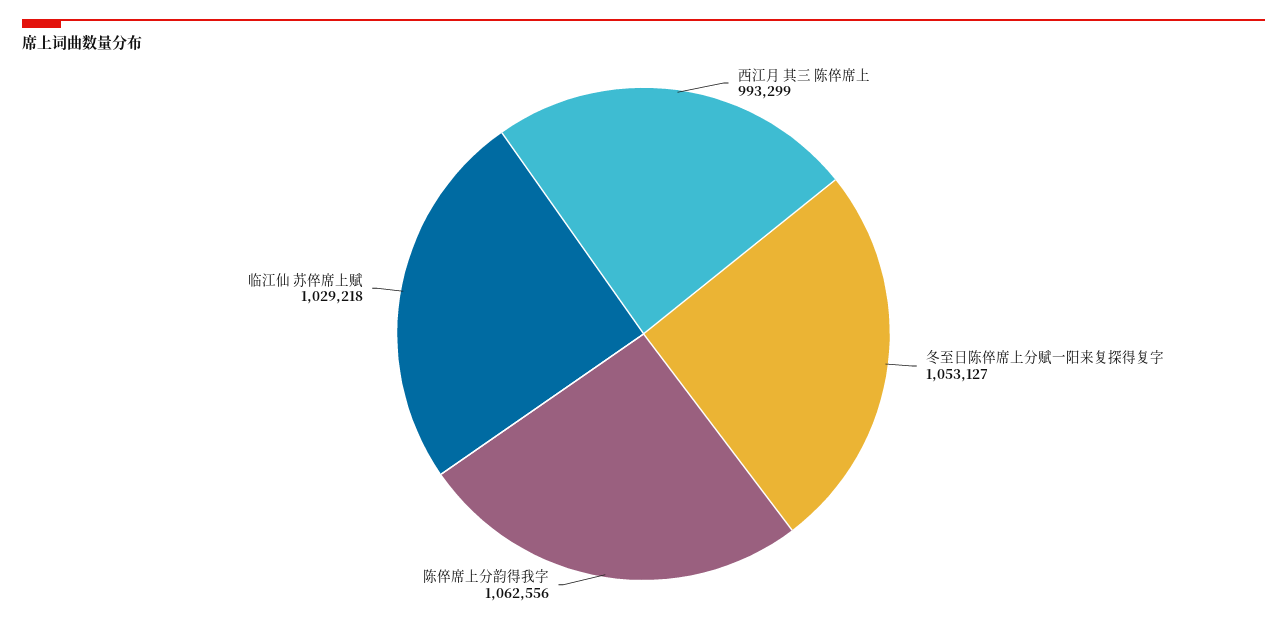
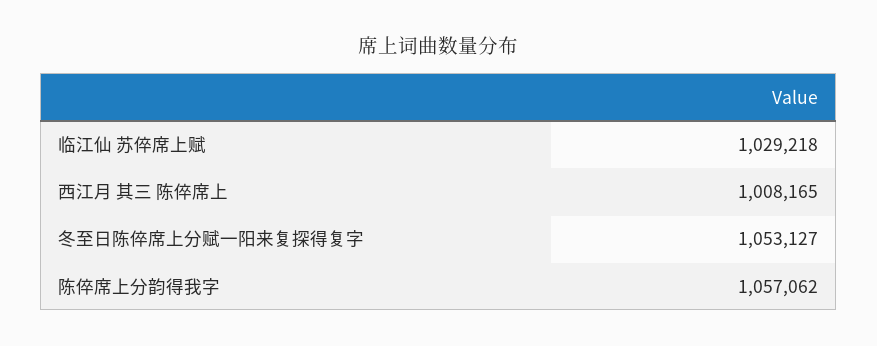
  {
-   "西江月 其三 陈倅席上": 993299,
+   "西江月 其三 陈倅席上": 1008165,
    "冬至日陈倅席上分赋一阳来复探得复字": 1053127,
-   "陈倅席上分韵得我字": 1062556,
+   "陈倅席上分韵得我字": 1057062,
    "临江仙 苏倅席上赋": 1029218
  }

